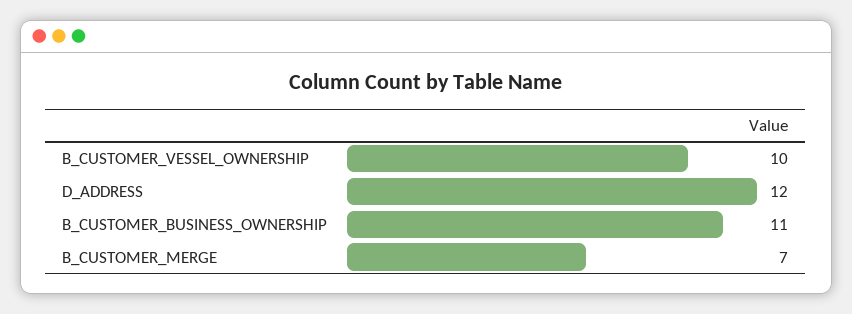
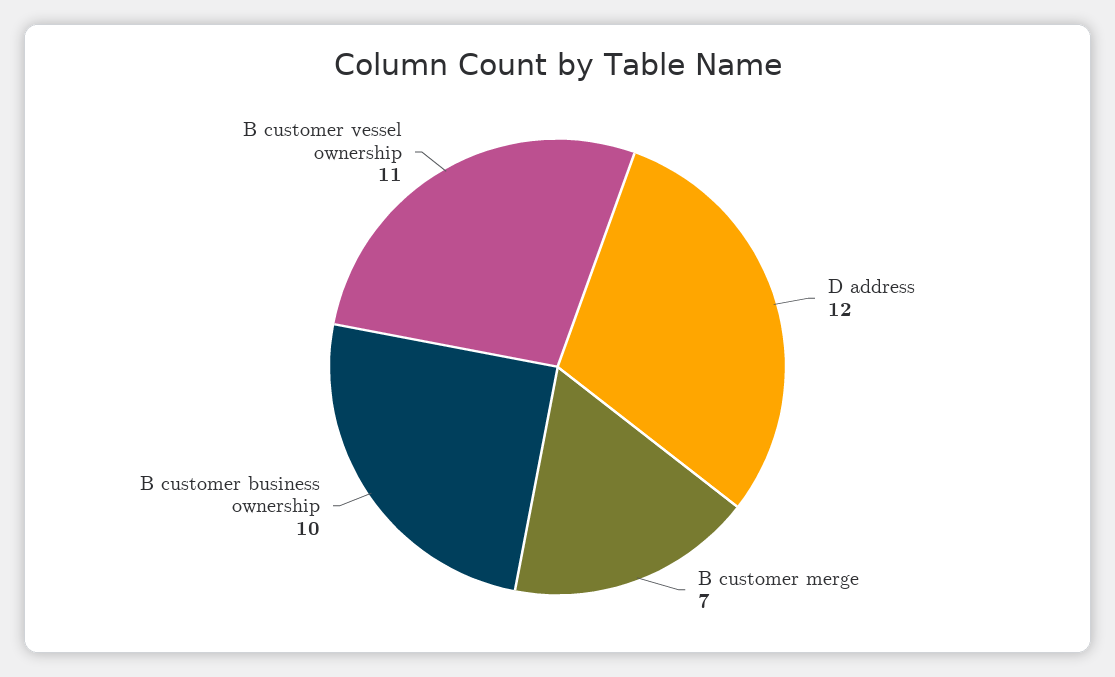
  {
-   "B_CUSTOMER_VESSEL_OWNERSHIP": 10,
+   "B_CUSTOMER_VESSEL_OWNERSHIP": 11,
    "D_ADDRESS": 12,
-   "B_CUSTOMER_BUSINESS_OWNERSHIP": 11,
+   "B_CUSTOMER_BUSINESS_OWNERSHIP": 10,
    "B_CUSTOMER_MERGE": 7
  }

